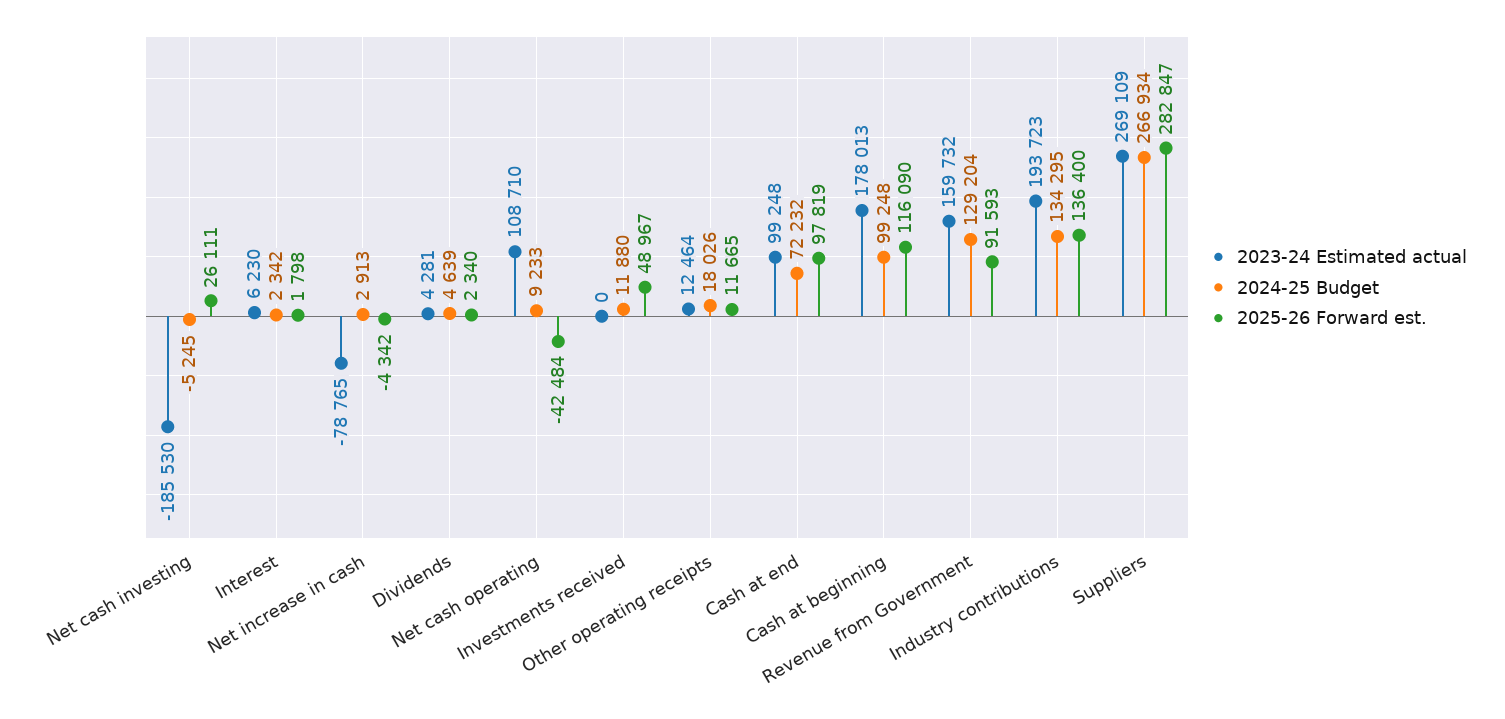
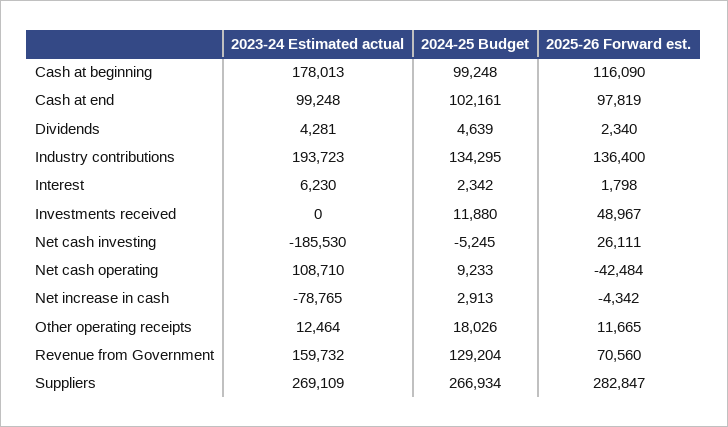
  {
    "2023-24 Estimated actual": {
      "Net cash investing": -185530,
      "Interest": 6230,
      "Net increase in cash": -78765,
      "Dividends": 4281,
      "Net cash operating": 108710,
      "Investments received": 0,
      "Other operating receipts": 12464,
      "Cash at end": 99248,
      "Cash at beginning": 178013,
      "Revenue from Government": 159732,
      "Industry contributions": 193723,
      "Suppliers": 269109
    },
    "2024-25 Budget": {
      "Net cash investing": -5245,
      "Interest": 2342,
      "Net increase in cash": 2913,
      "Dividends": 4639,
      "Net cash operating": 9233,
      "Investments received": 11880,
      "Other operating receipts": 18026,
-     "Cash at end": 72232,
+     "Cash at end": 102161,
      "Cash at beginning": 99248,
      "Revenue from Government": 129204,
      "Industry contributions": 134295,
      "Suppliers": 266934
    },
    "2025-26 Forward est.": {
      "Net cash investing": 26111,
      "Interest": 1798,
      "Net increase in cash": -4342,
      "Dividends": 2340,
      "Net cash operating": -42484,
      "Investments received": 48967,
      "Other operating receipts": 11665,
      "Cash at end": 97819,
      "Cash at beginning": 116090,
-     "Revenue from Government": 91593,
+     "Revenue from Government": 70560,
      "Industry contributions": 136400,
      "Suppliers": 282847
    }
  }

